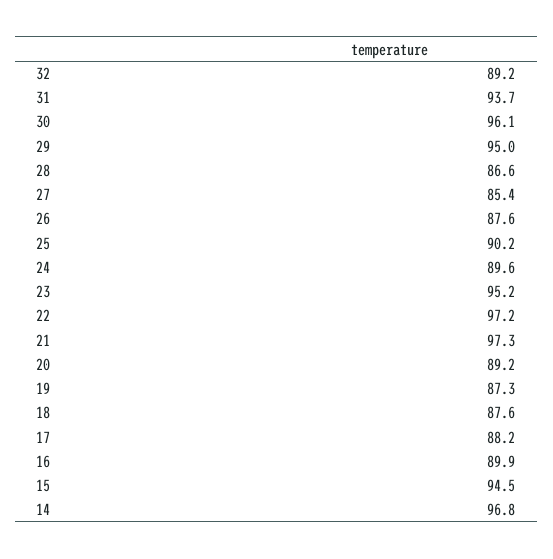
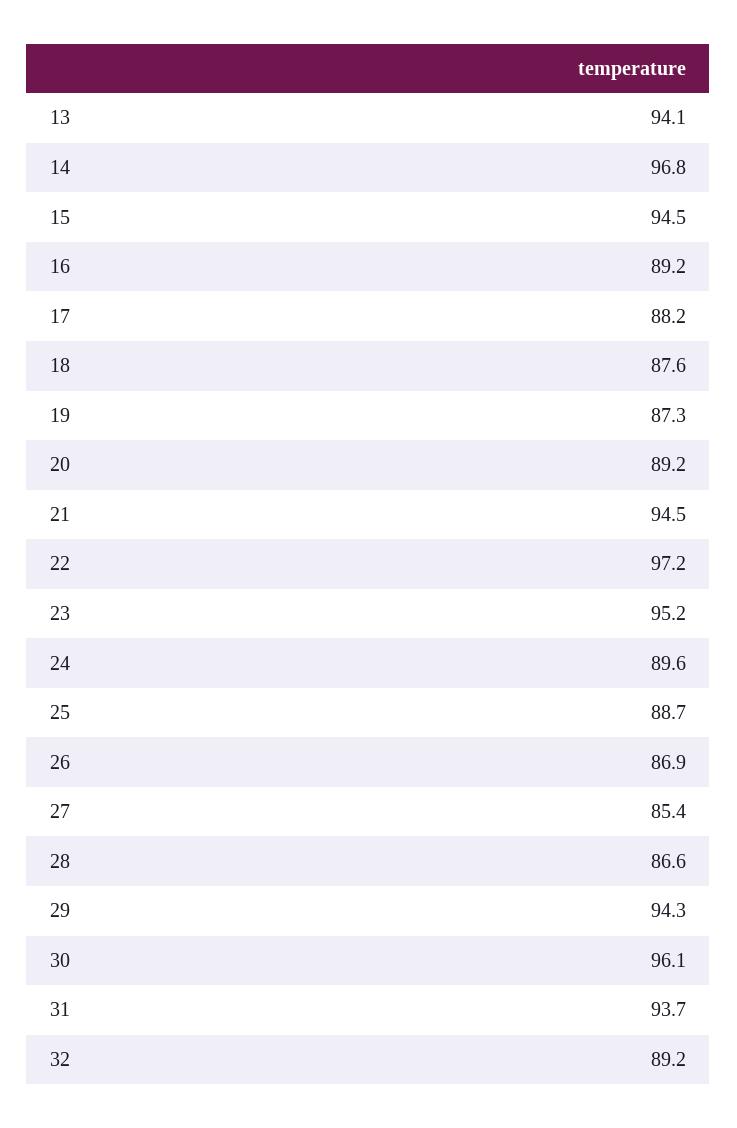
  {
    "32": 89.2,
    "31": 93.7,
    "30": 96.1,
-   "29": 95,
+   "29": 94.3,
    "28": 86.6,
    "27": 85.4,
-   "26": 87.6,
+   "26": 86.9,
-   "25": 90.2,
+   "25": 88.7,
    "24": 89.6,
    "23": 95.2,
    "22": 97.2,
-   "21": 97.3,
+   "21": 94.5,
    "20": 89.2,
    "19": 87.3,
    "18": 87.6,
    "17": 88.2,
-   "16": 89.9,
+   "16": 89.2,
    "15": 94.5,
-   "14": 96.8
+   "14": 96.8,
+   "13": 94.1
  }

